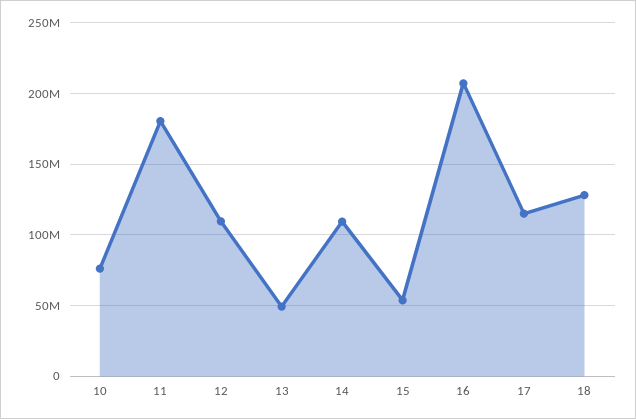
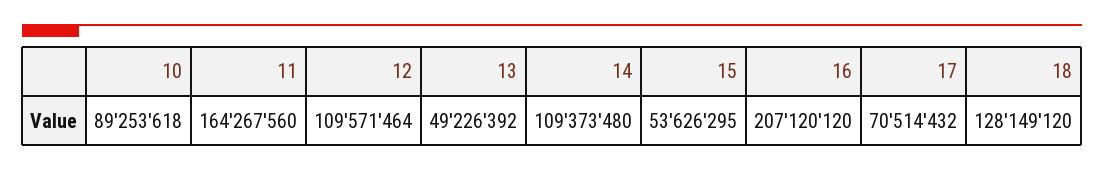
  {
-   "10": 75000000,
+   "10": 89253618,
-   "11": 180000000,
+   "11": 164267560,
    "12": 109571464,
    "13": 49226392,
    "14": 109373480,
    "15": 53626295,
    "16": 207120120,
-   "17": 115000000,
+   "17": 70514432,
    "18": 128149120
  }

